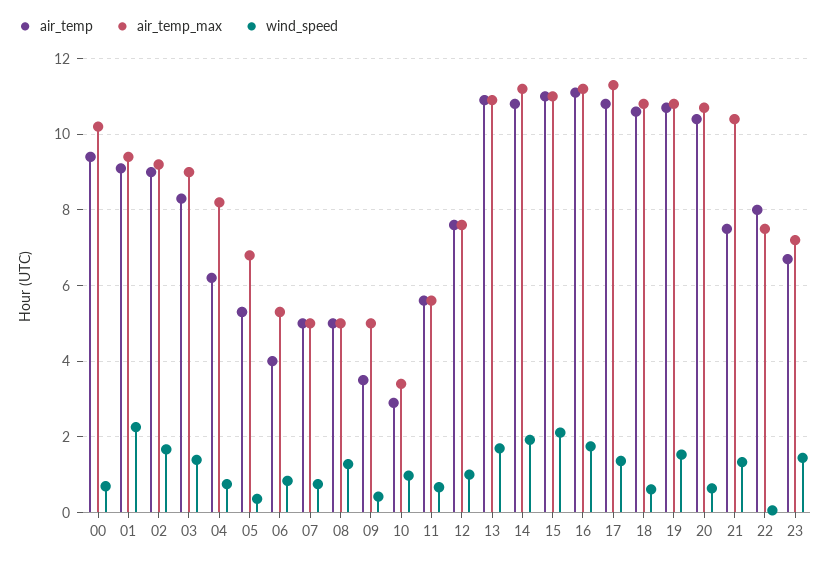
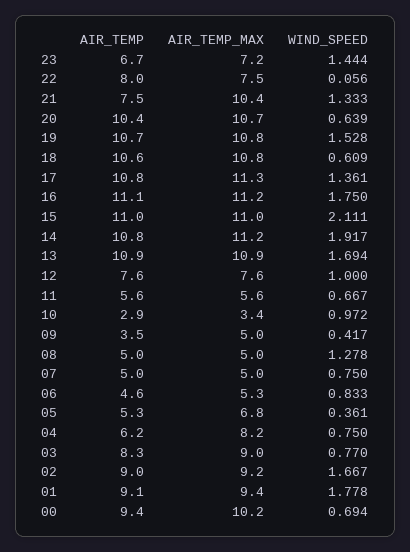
  {
    "air_temp": {
      "00": 9.4,
      "01": 9.1,
      "02": 9,
      "03": 8.3,
      "04": 6.2,
      "05": 5.3,
-     "06": 4,
+     "06": 4.6,
      "07": 5,
      "08": 5,
      "09": 3.5,
      "10": 2.9,
      "11": 5.6,
      "12": 7.6,
      "13": 10.9,
      "14": 10.8,
      "15": 11,
      "16": 11.1,
      "17": 10.8,
      "18": 10.6,
      "19": 10.7,
      "20": 10.4,
      "21": 7.5,
      "22": 8,
      "23": 6.7
    },
    "air_temp_max": {
      "00": 10.2,
      "01": 9.4,
      "02": 9.2,
      "03": 9,
      "04": 8.2,
      "05": 6.8,
      "06": 5.3,
      "07": 5,
      "08": 5,
      "09": 5,
      "10": 3.4,
      "11": 5.6,
      "12": 7.6,
      "13": 10.9,
      "14": 11.2,
      "15": 11,
      "16": 11.2,
      "17": 11.3,
      "18": 10.8,
      "19": 10.8,
      "20": 10.7,
      "21": 10.4,
      "22": 7.5,
      "23": 7.2
    },
    "wind_speed": {
      "00": 0.694,
-     "01": 2.2,
+     "01": 1.778,
      "02": 1.667,
-     "03": 1.4,
+     "03": 0.77,
      "04": 0.75,
      "05": 0.361,
      "06": 0.833,
      "07": 0.75,
      "08": 1.278,
      "09": 0.417,
      "10": 0.972,
      "11": 0.667,
      "12": 1,
      "13": 1.694,
      "14": 1.917,
      "15": 2.111,
      "16": 1.75,
      "17": 1.361,
      "18": 0.609,
      "19": 1.528,
      "20": 0.639,
      "21": 1.333,
      "22": 0.056,
      "23": 1.444
    }
  }

